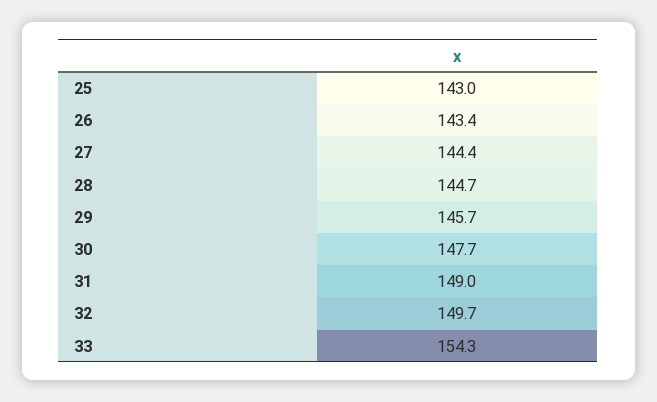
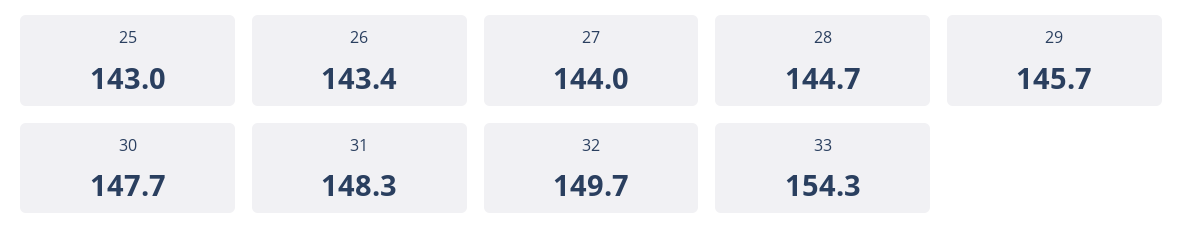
  {
    "25": 143,
    "26": 143.4,
-   "27": 144.4,
+   "27": 144,
    "28": 144.7,
    "29": 145.7,
    "30": 147.7,
-   "31": 149,
+   "31": 148.3,
    "32": 149.7,
    "33": 154.3
  }

